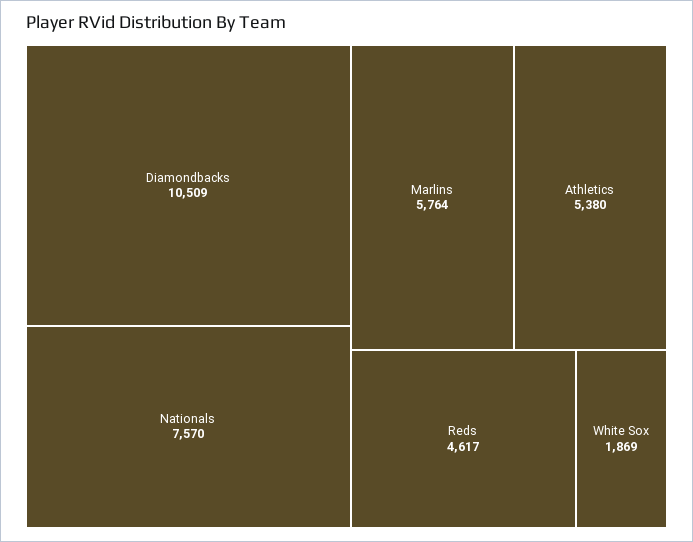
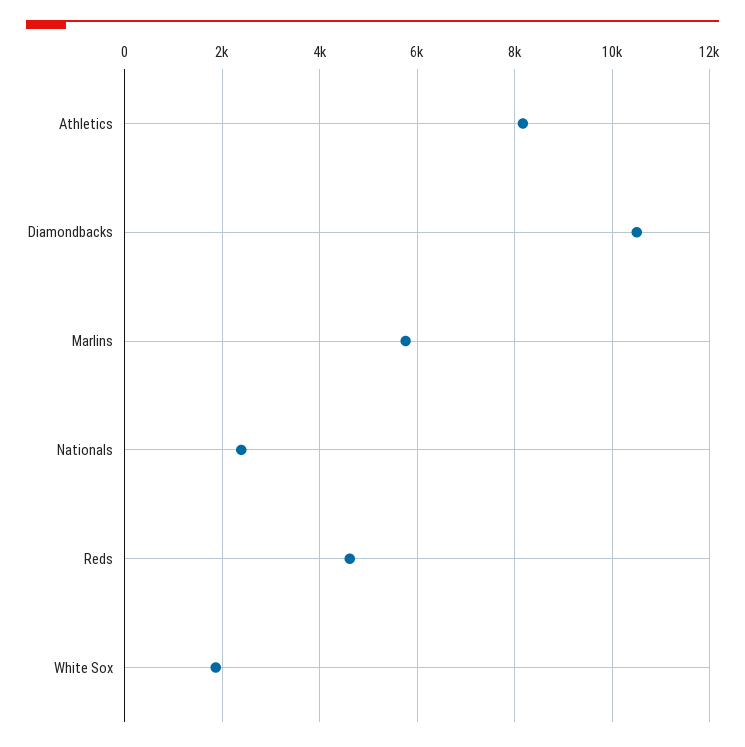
  {
    "Diamondbacks": 10509,
-   "Nationals": 7570,
+   "Nationals": 2400,
    "Marlins": 5764,
-   "Athletics": 5380,
+   "Athletics": 8200,
    "Reds": 4617,
    "White Sox": 1869
  }

